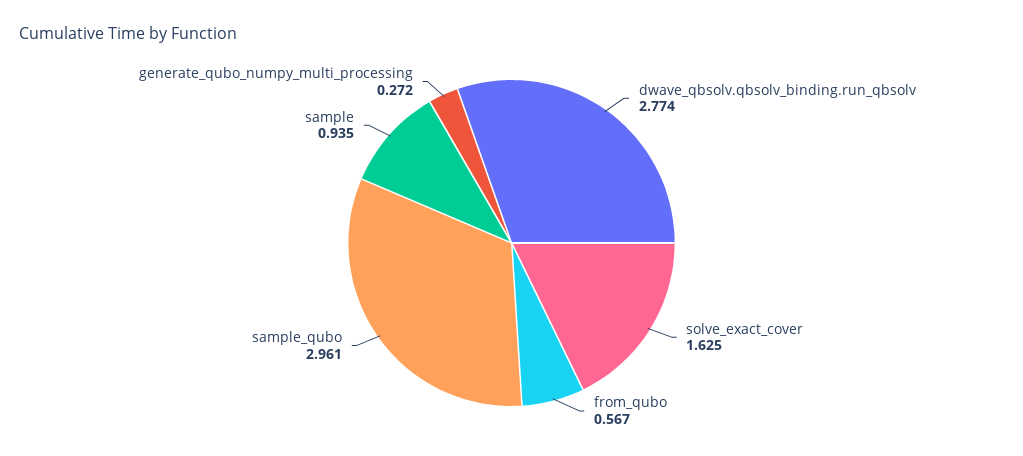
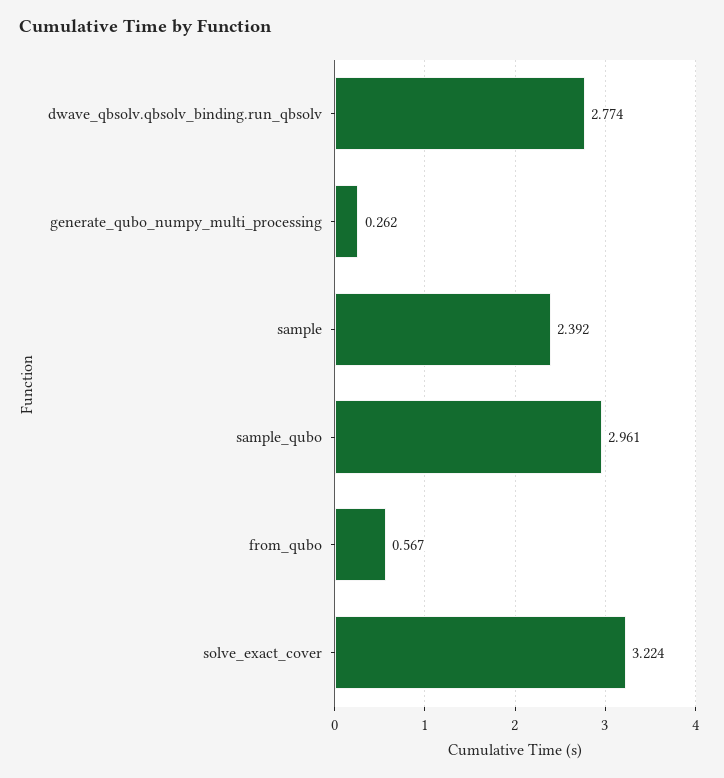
  {
    "dwave_qbsolv.qbsolv_binding.run_qbsolv": 2.774,
-   "solve_exact_cover": 1.625,
+   "solve_exact_cover": 3.224,
    "from_qubo": 0.567,
    "sample_qubo": 2.961,
-   "sample": 0.935,
+   "sample": 2.392,
-   "generate_qubo_numpy_multi_processing": 0.272
+   "generate_qubo_numpy_multi_processing": 0.262
  }

